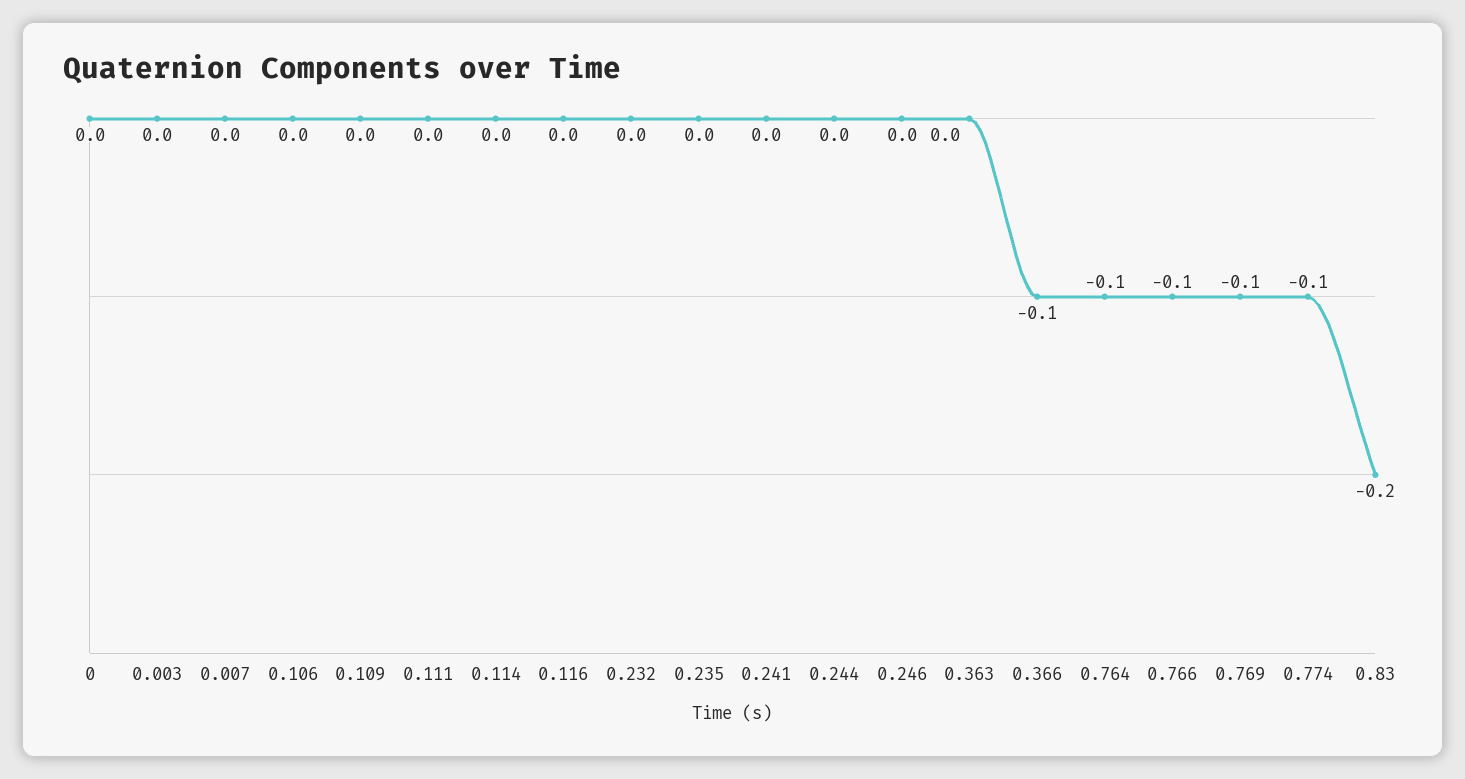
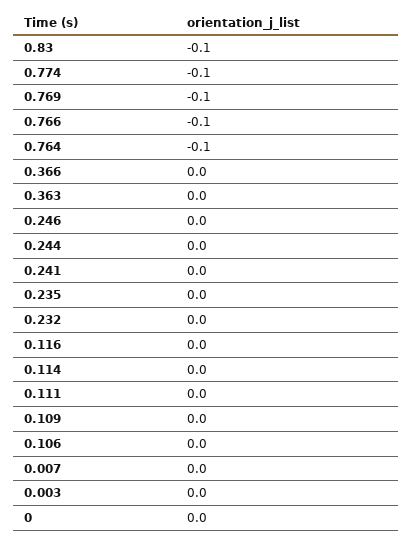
  {
    "0": 0,
    "0.003": 0,
    "0.007": 0,
    "0.106": 0,
    "0.109": 0,
    "0.111": 0,
    "0.114": 0,
    "0.116": 0,
    "0.232": 0,
    "0.235": 0,
    "0.241": 0,
    "0.244": 0,
    "0.246": 0,
    "0.363": 0,
-   "0.366": -0.1,
+   "0.366": 0,
    "0.764": -0.1,
    "0.766": -0.1,
    "0.769": -0.1,
    "0.774": -0.1,
-   "0.83": -0.2
+   "0.83": -0.1
  }

